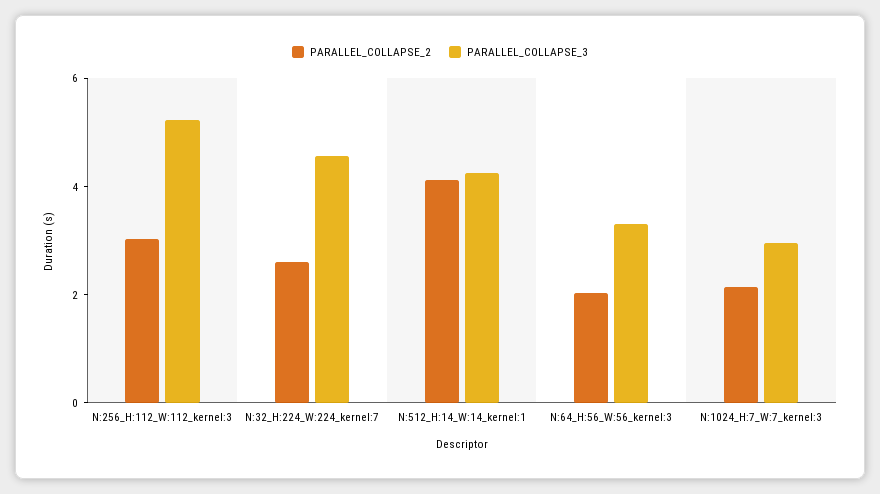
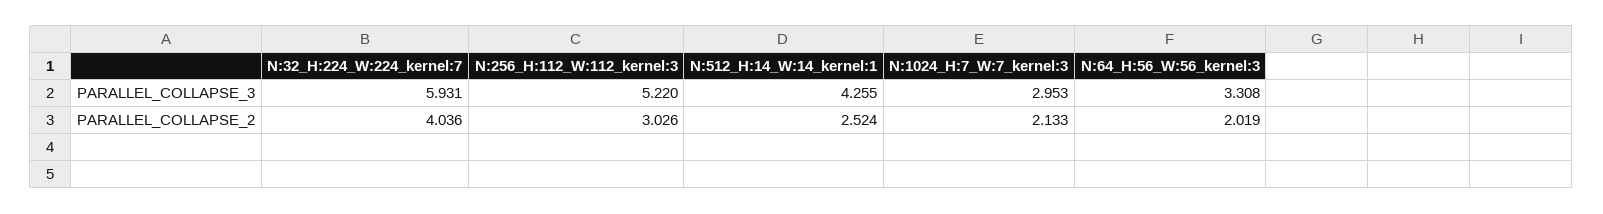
  {
    "PARALLEL_COLLAPSE_2": {
      "N:256_H:112_W:112_kernel:3": 3.026,
-     "N:32_H:224_W:224_kernel:7": 2.5,
+     "N:32_H:224_W:224_kernel:7": 4.036,
-     "N:512_H:14_W:14_kernel:1": 4,
+     "N:512_H:14_W:14_kernel:1": 2.524,
      "N:64_H:56_W:56_kernel:3": 2.019,
      "N:1024_H:7_W:7_kernel:3": 2.133
    },
    "PARALLEL_COLLAPSE_3": {
      "N:256_H:112_W:112_kernel:3": 5.22,
-     "N:32_H:224_W:224_kernel:7": 4.5,
+     "N:32_H:224_W:224_kernel:7": 5.931,
      "N:512_H:14_W:14_kernel:1": 4.255,
      "N:64_H:56_W:56_kernel:3": 3.308,
      "N:1024_H:7_W:7_kernel:3": 2.953
    }
  }

